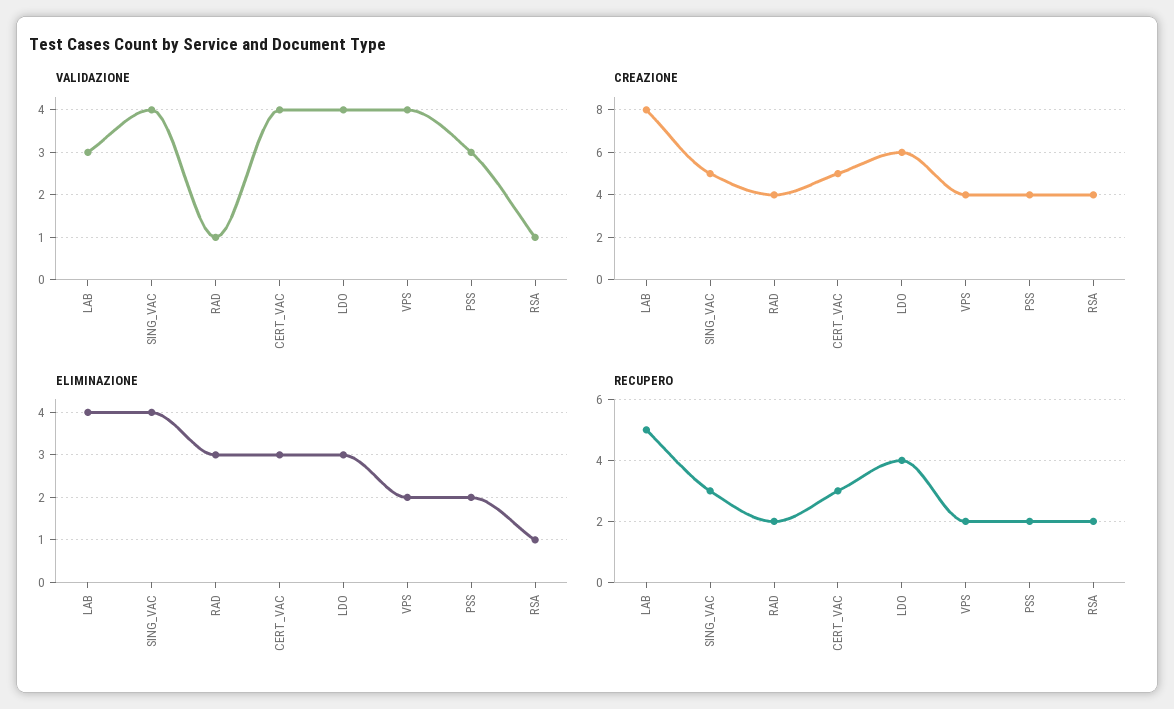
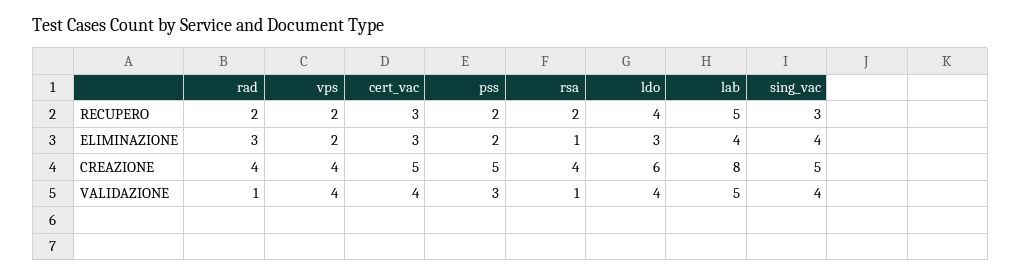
  {
    "VALIDAZIONE": {
-     "LAB": 3,
+     "LAB": 5,
      "SING_VAC": 4,
      "RAD": 1,
      "CERT_VAC": 4,
      "LDO": 4,
      "VPS": 4,
      "PSS": 3,
      "RSA": 1
    },
    "CREAZIONE": {
      "LAB": 8,
      "SING_VAC": 5,
      "RAD": 4,
      "CERT_VAC": 5,
      "LDO": 6,
      "VPS": 4,
-     "PSS": 4,
+     "PSS": 5,
      "RSA": 4
    },
    "ELIMINAZIONE": {
      "LAB": 4,
      "SING_VAC": 4,
      "RAD": 3,
      "CERT_VAC": 3,
      "LDO": 3,
      "VPS": 2,
      "PSS": 2,
      "RSA": 1
    },
    "RECUPERO": {
      "LAB": 5,
      "SING_VAC": 3,
      "RAD": 2,
      "CERT_VAC": 3,
      "LDO": 4,
      "VPS": 2,
      "PSS": 2,
      "RSA": 2
    }
  }

